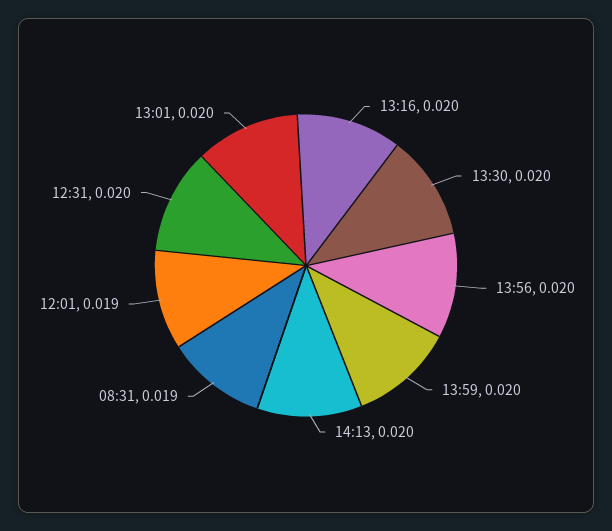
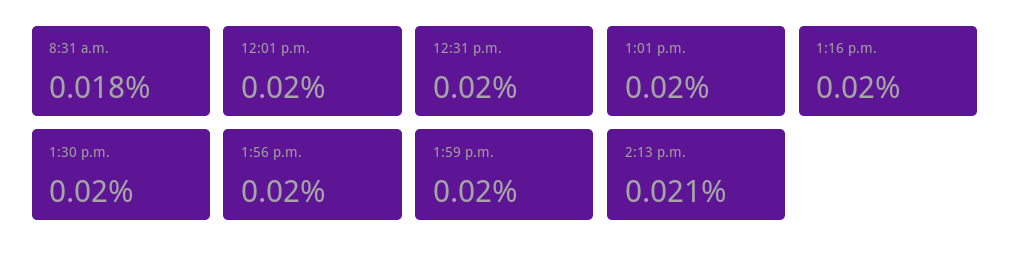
  {
    "13:16": 0.02,
    "13:30": 0.02,
    "13:56": 0.02,
    "13:59": 0.02,
-   "14:13": 0.02,
+   "14:13": 0.021,
-   "08:31": 0.019,
+   "08:31": 0.018,
-   "12:01": 0.019,
+   "12:01": 0.02,
    "12:31": 0.02,
    "13:01": 0.02
  }

